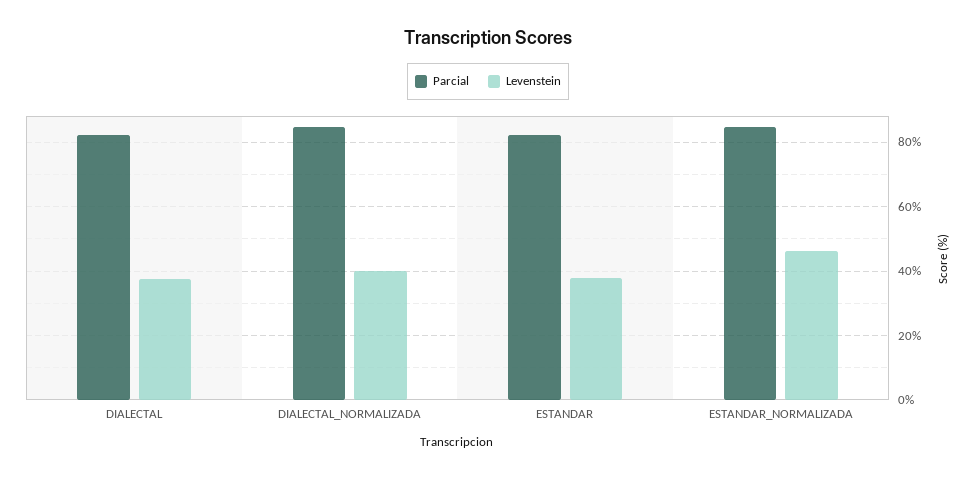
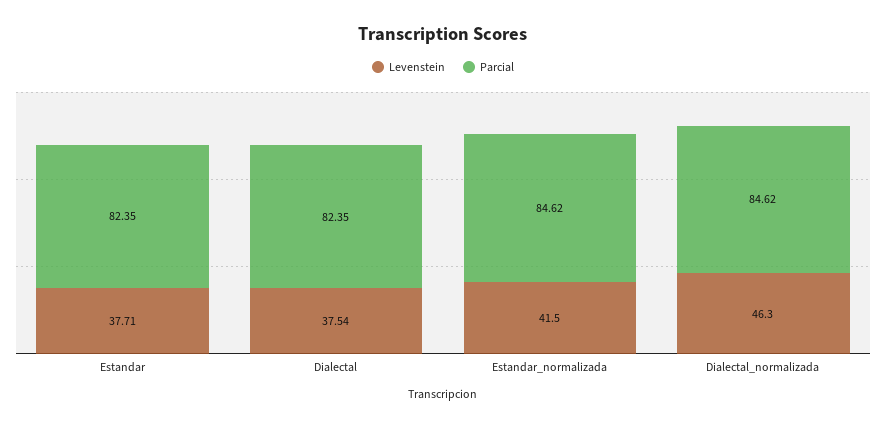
  {
    "Parcial": {
      "DIALECTAL": 82.35,
      "DIALECTAL_NORMALIZADA": 84.62,
      "ESTANDAR": 82.35,
      "ESTANDAR_NORMALIZADA": 84.62
    },
    "Levenstein": {
      "DIALECTAL": 37.54,
-     "DIALECTAL_NORMALIZADA": 40,
+     "DIALECTAL_NORMALIZADA": 46.3,
      "ESTANDAR": 37.71,
-     "ESTANDAR_NORMALIZADA": 46
+     "ESTANDAR_NORMALIZADA": 41.5
    }
  }

